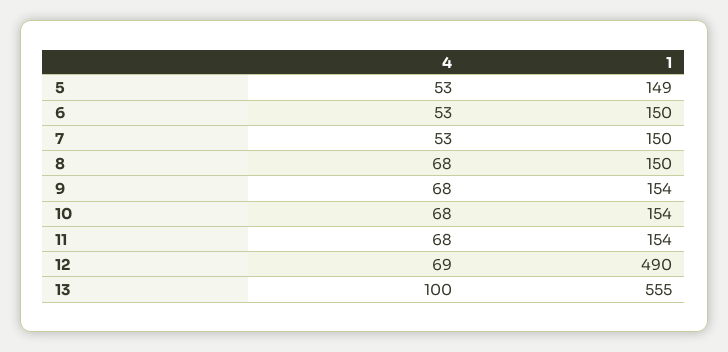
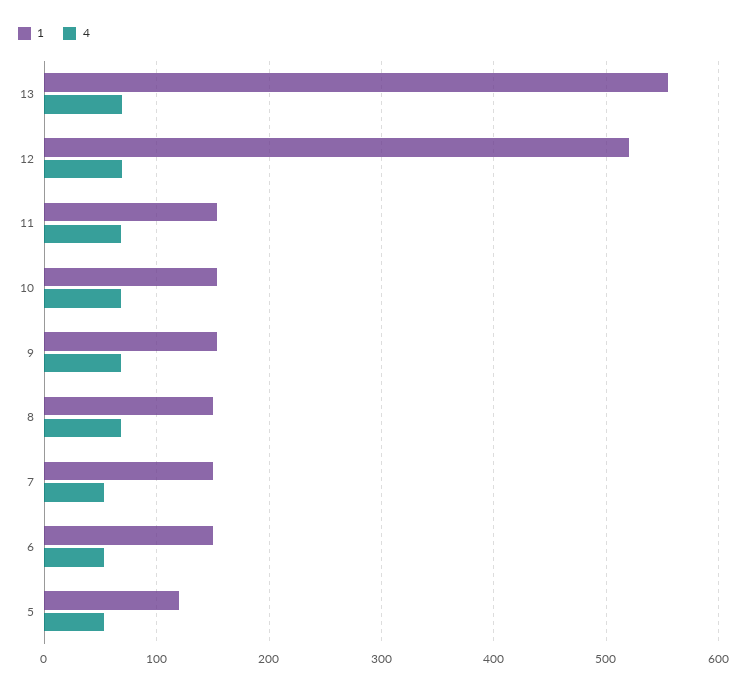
  {
    "4": {
      "5": 53,
      "6": 53,
      "7": 53,
      "8": 68,
      "9": 68,
      "10": 68,
      "11": 68,
      "12": 69,
-     "13": 100
+     "13": 70
    },
    "1": {
-     "5": 149,
+     "5": 120,
      "6": 150,
      "7": 150,
      "8": 150,
      "9": 154,
      "10": 154,
      "11": 154,
-     "12": 490,
+     "12": 520,
      "13": 555
    }
  }

